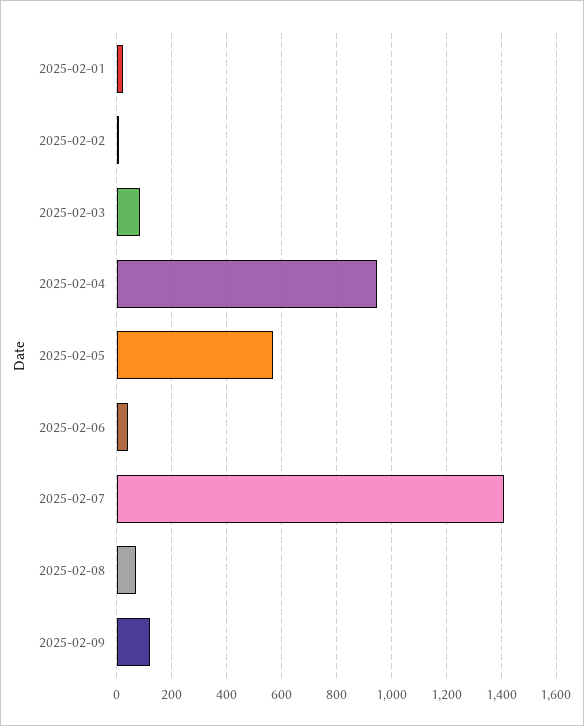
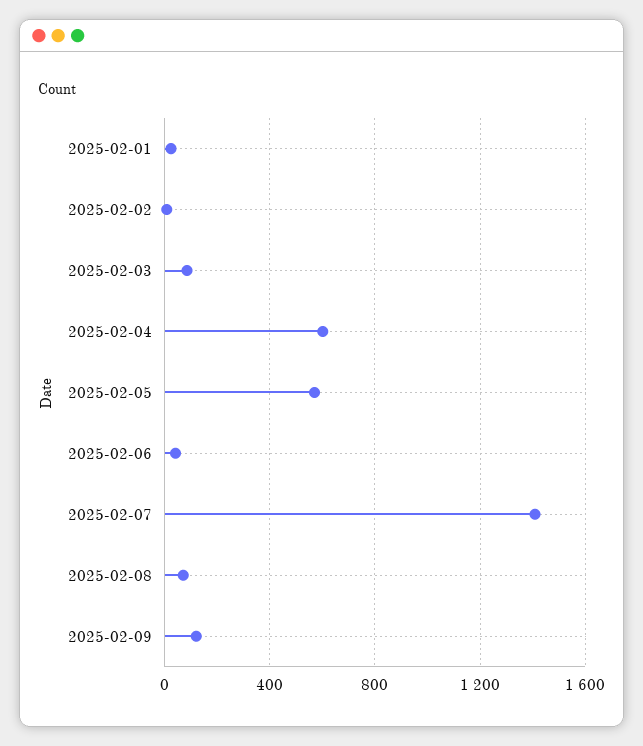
  {
    "2025-02-01": 25,
    "2025-02-02": 0,
    "2025-02-03": 75,
-   "2025-02-04": 950,
+   "2025-02-04": 600,
    "2025-02-05": 575,
    "2025-02-06": 50,
    "2025-02-07": 1400,
    "2025-02-08": 75,
    "2025-02-09": 125
  }

